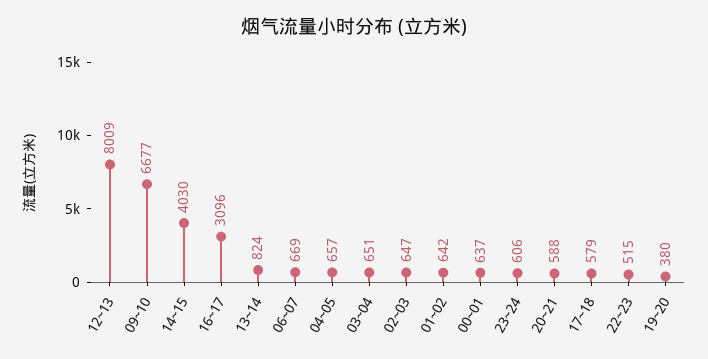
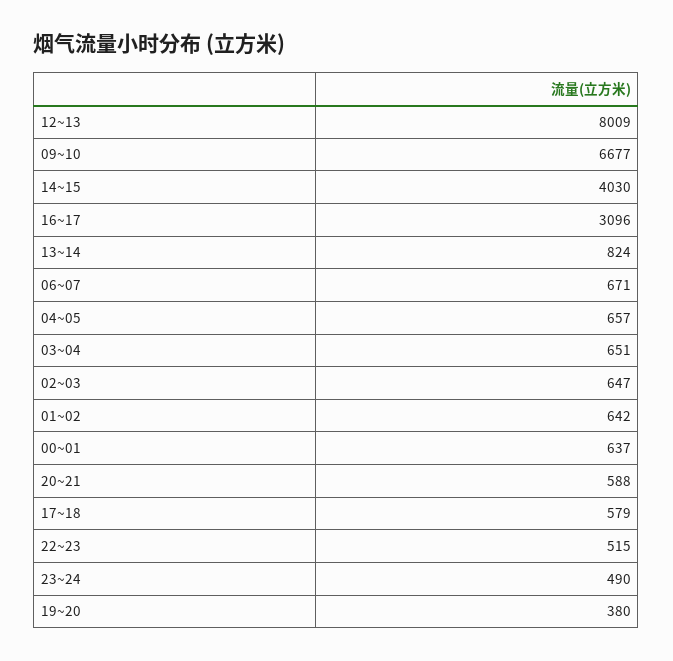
  {
    "12~13": 8009,
    "09~10": 6677,
    "14~15": 4030,
    "16~17": 3096,
    "13~14": 824,
-   "06~07": 669,
+   "06~07": 671,
    "04~05": 657,
    "03~04": 651,
    "02~03": 647,
    "01~02": 642,
    "00~01": 637,
-   "23~24": 606,
+   "23~24": 490,
    "20~21": 588,
    "17~18": 579,
    "22~23": 515,
    "19~20": 380
  }

